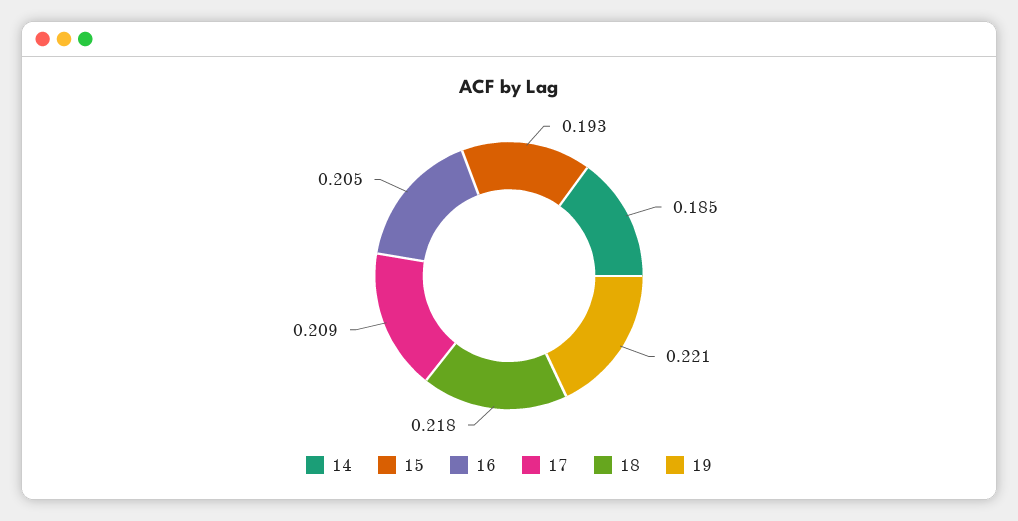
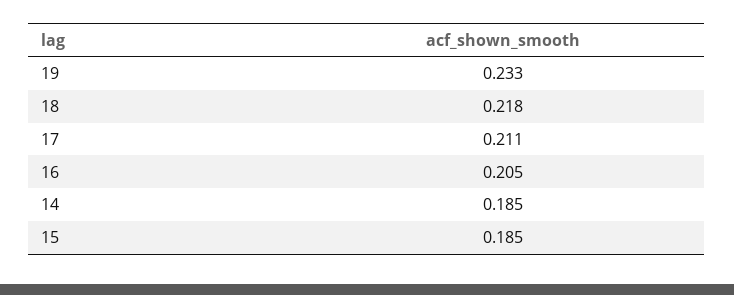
  {
    "14": 0.185,
-   "15": 0.193,
+   "15": 0.185,
    "16": 0.205,
-   "17": 0.209,
+   "17": 0.211,
    "18": 0.218,
-   "19": 0.221
+   "19": 0.233
  }

